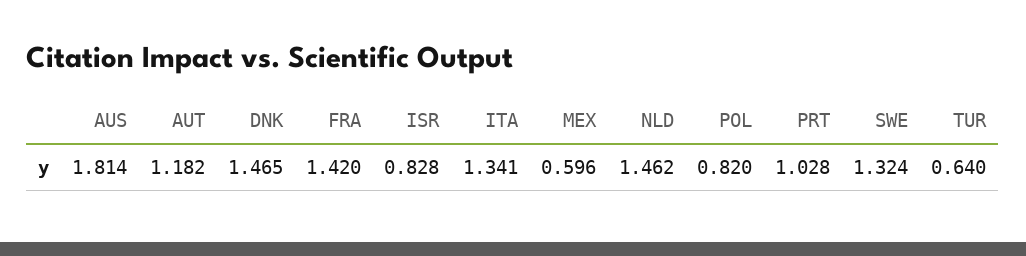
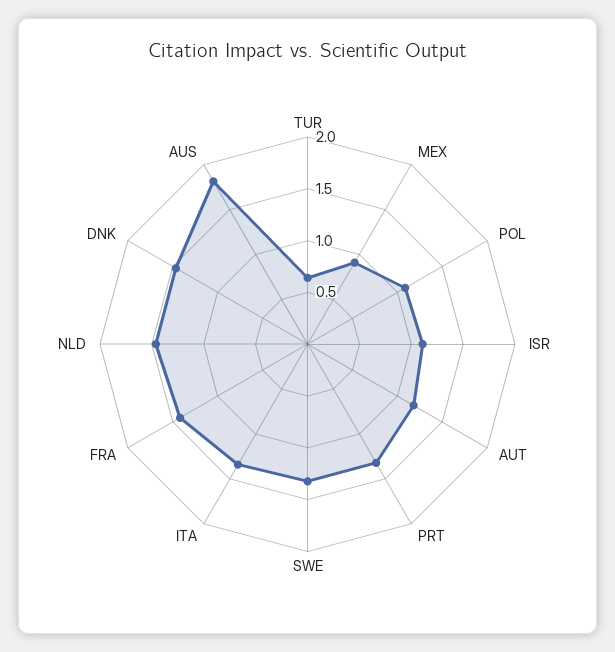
  {
    "AUS": 1.814,
    "AUT": 1.182,
    "DNK": 1.465,
    "FRA": 1.42,
-   "ISR": 0.828,
+   "ISR": 1.1,
    "ITA": 1.341,
-   "MEX": 0.596,
+   "MEX": 0.9,
    "NLD": 1.462,
-   "POL": 0.82,
+   "POL": 1.1,
-   "PRT": 1.028,
+   "PRT": 1.3,
    "SWE": 1.324,
    "TUR": 0.64
  }

